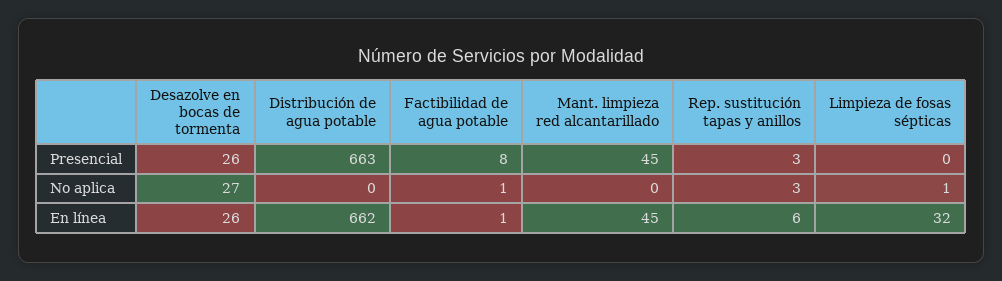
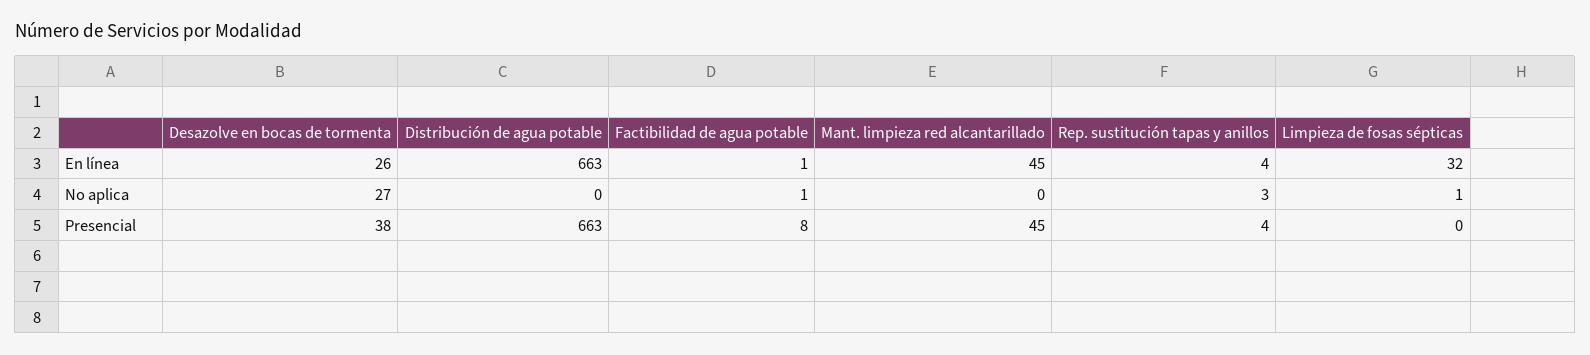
  {
    "Desazolve en bocas de tormenta": {
-     "Presencial": 26,
+     "Presencial": 38,
      "No aplica": 27,
      "En línea": 26
    },
    "Distribución de agua potable": {
      "Presencial": 663,
      "No aplica": 0,
-     "En línea": 662
+     "En línea": 663
    },
    "Factibilidad de agua potable": {
      "Presencial": 8,
      "No aplica": 1,
      "En línea": 1
    },
    "Mant. limpieza red alcantarillado": {
      "Presencial": 45,
      "No aplica": 0,
      "En línea": 45
    },
    "Rep. sustitución tapas y anillos": {
-     "Presencial": 3,
+     "Presencial": 4,
      "No aplica": 3,
-     "En línea": 6
+     "En línea": 4
    },
    "Limpieza de fosas sépticas": {
      "Presencial": 0,
      "No aplica": 1,
      "En línea": 32
    }
  }

